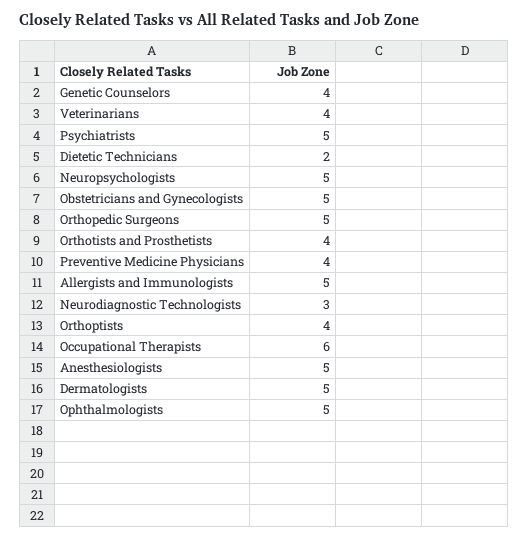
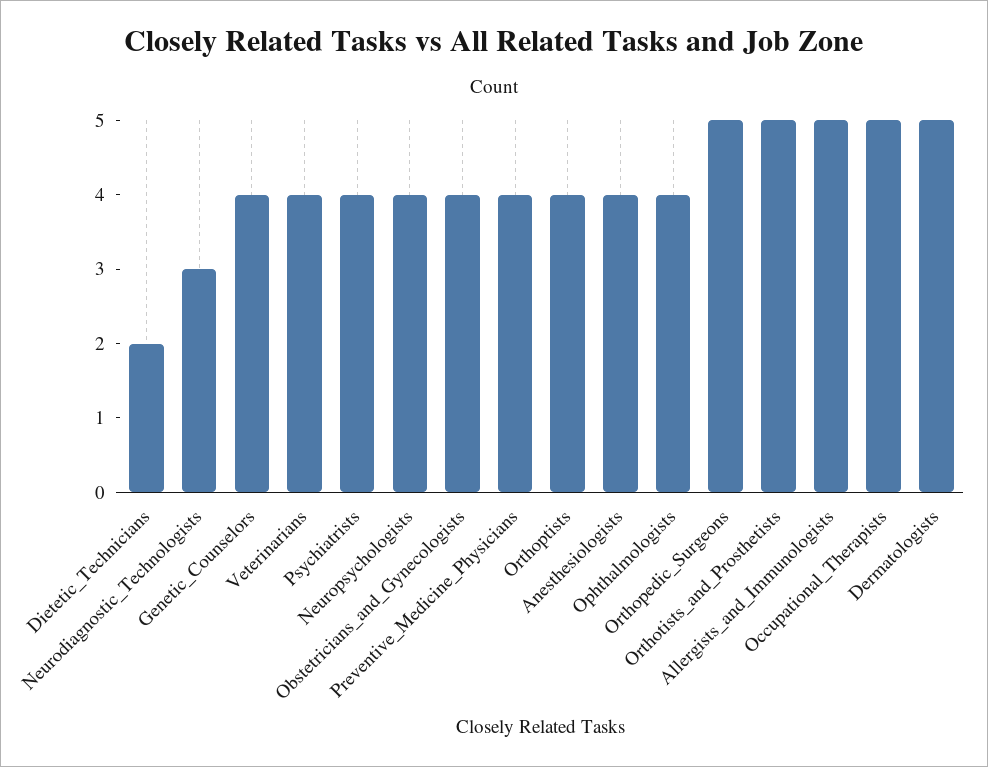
  {
    "Genetic Counselors": 4,
    "Veterinarians": 4,
-   "Psychiatrists": 5,
+   "Psychiatrists": 4,
    "Dietetic Technicians": 2,
-   "Neuropsychologists": 5,
+   "Neuropsychologists": 4,
-   "Obstetricians and Gynecologists": 5,
+   "Obstetricians and Gynecologists": 4,
    "Orthopedic Surgeons": 5,
-   "Orthotists and Prosthetists": 4,
+   "Orthotists and Prosthetists": 5,
    "Preventive Medicine Physicians": 4,
    "Allergists and Immunologists": 5,
    "Neurodiagnostic Technologists": 3,
    "Orthoptists": 4,
-   "Occupational Therapists": 6,
+   "Occupational Therapists": 5,
-   "Anesthesiologists": 5,
+   "Anesthesiologists": 4,
    "Dermatologists": 5,
-   "Ophthalmologists": 5
+   "Ophthalmologists": 4
  }

